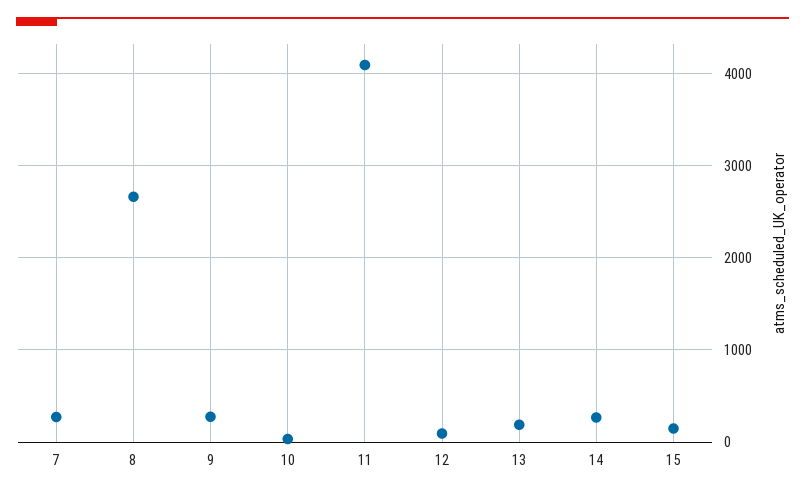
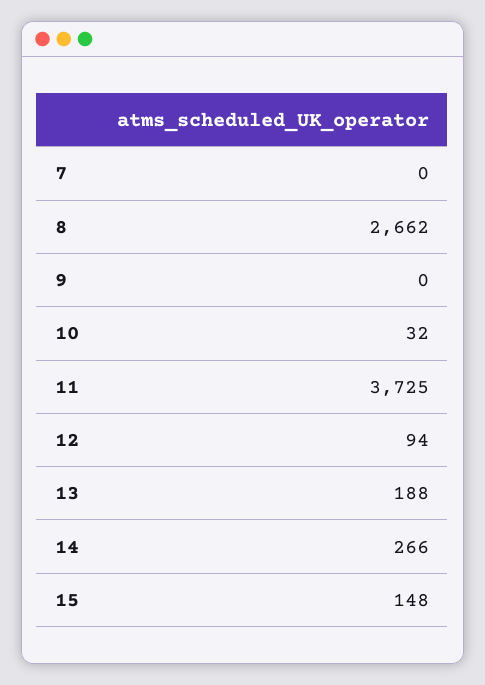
  {
-   "7": 300,
+   "7": 0,
    "8": 2662,
-   "9": 300,
+   "9": 0,
    "10": 32,
-   "11": 4100,
+   "11": 3725,
    "12": 94,
    "13": 188,
    "14": 266,
    "15": 148
  }

